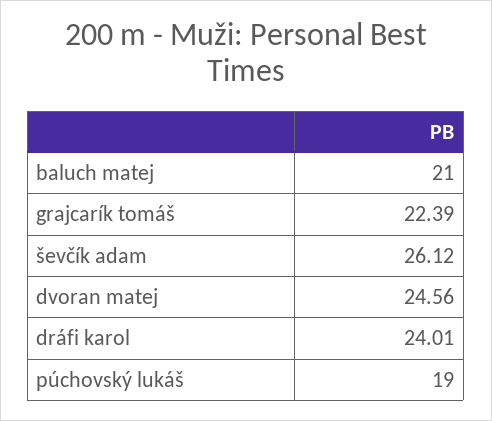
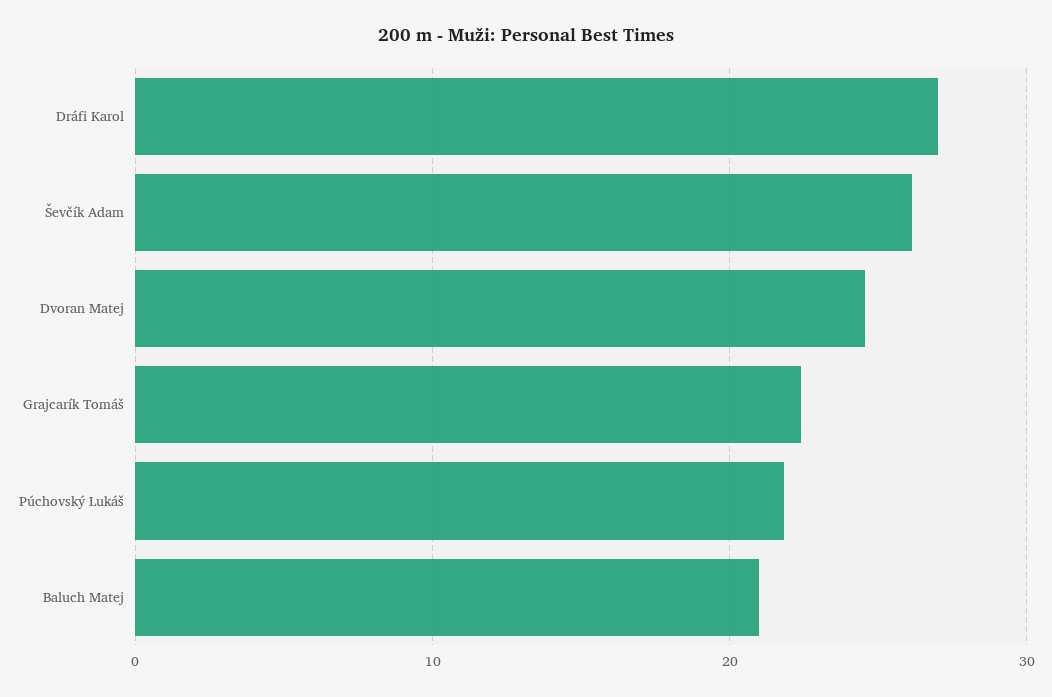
  {
    "baluch matej": 21,
    "grajcarík tomáš": 22.39,
    "ševčík adam": 26.12,
    "dvoran matej": 24.56,
-   "dráfi karol": 24.01,
+   "dráfi karol": 27,
-   "púchovský lukáš": 19
+   "púchovský lukáš": 22
  }

